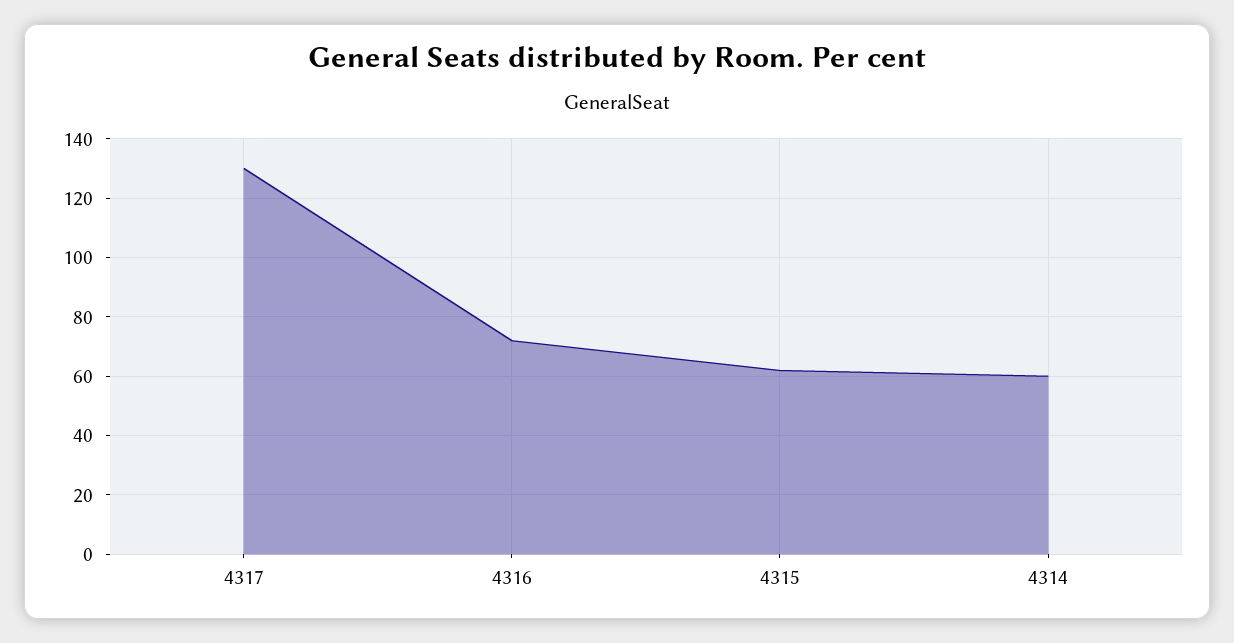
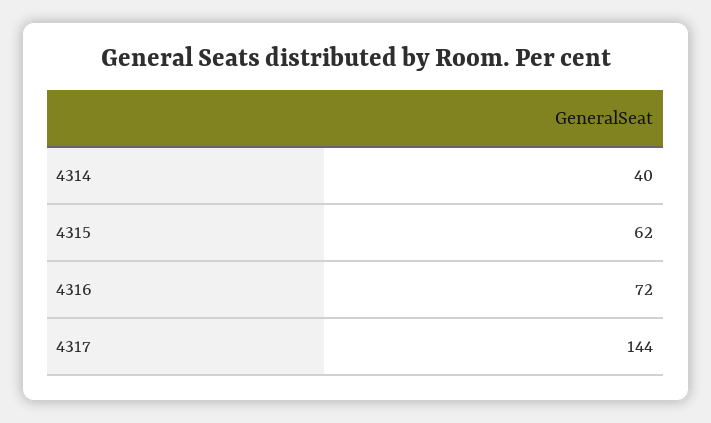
  {
-   "4317": 130,
+   "4317": 144,
    "4316": 72,
    "4315": 62,
-   "4314": 60
+   "4314": 40
  }

